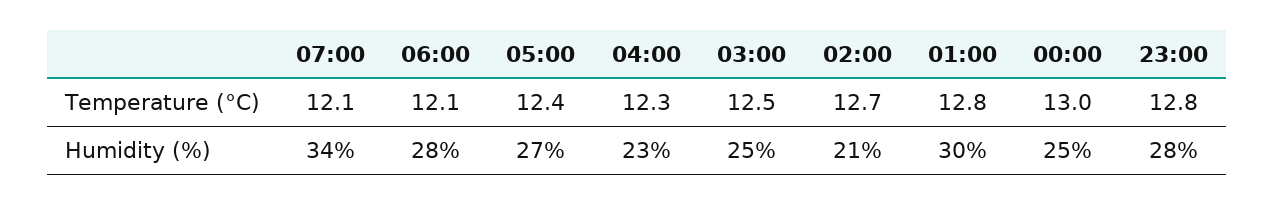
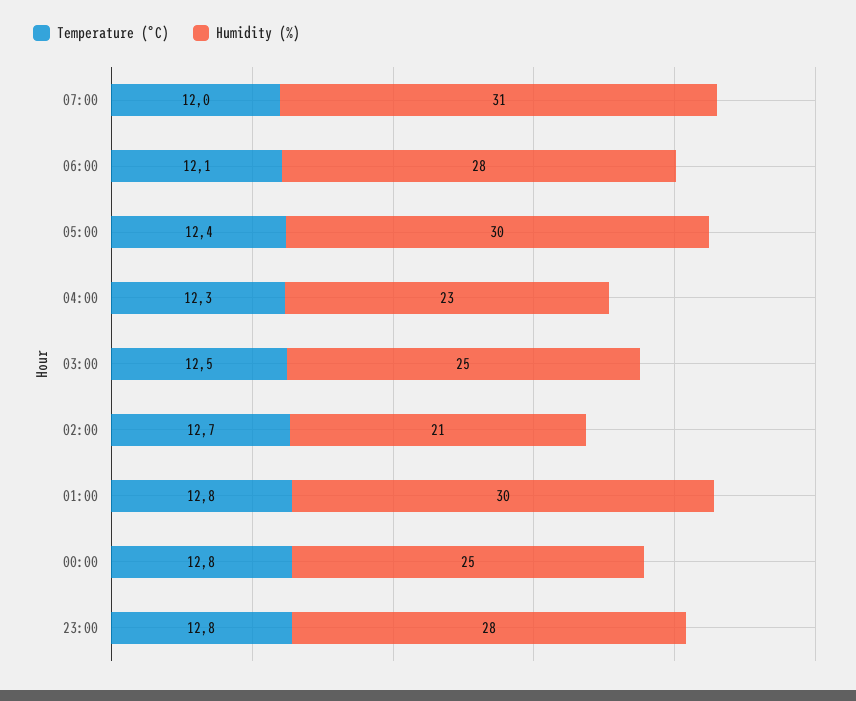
  {
    "Temperature (°C)": {
-     "07:00": 12.1,
+     "07:00": 12,
      "06:00": 12.1,
      "05:00": 12.4,
      "04:00": 12.3,
      "03:00": 12.5,
      "02:00": 12.7,
      "01:00": 12.8,
-     "00:00": 13,
+     "00:00": 12.8,
      "23:00": 12.8
    },
    "Humidity (%)": {
-     "07:00": 34,
+     "07:00": 31,
      "06:00": 28,
-     "05:00": 27,
+     "05:00": 30,
      "04:00": 23,
      "03:00": 25,
      "02:00": 21,
      "01:00": 30,
      "00:00": 25,
      "23:00": 28
    }
  }

